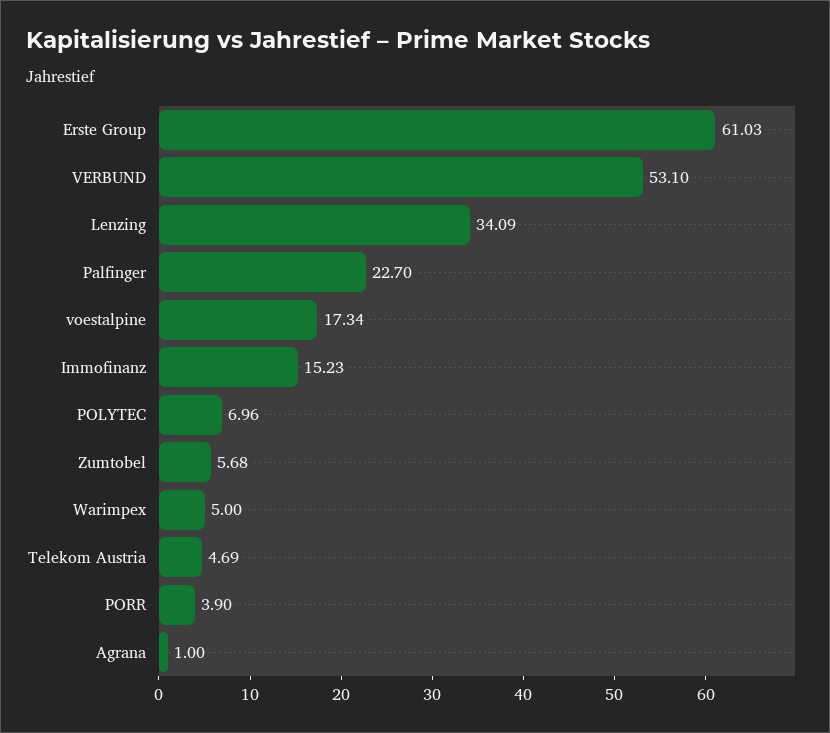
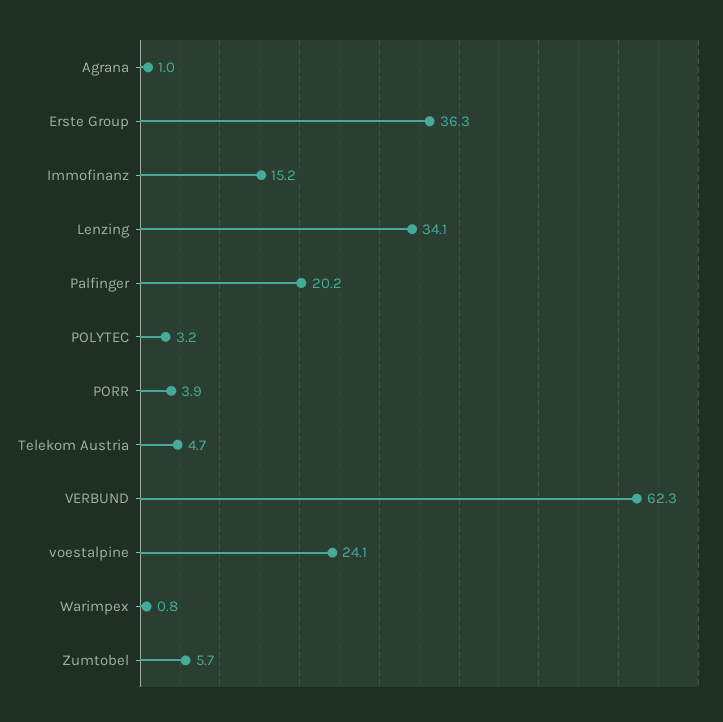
  {
-   "Erste Group": 61.03,
+   "Erste Group": 36.3,
-   "VERBUND": 53.1,
+   "VERBUND": 62.3,
    "Lenzing": 34.09,
-   "Palfinger": 22.7,
+   "Palfinger": 20.2,
-   "voestalpine": 17.34,
+   "voestalpine": 24.1,
    "Immofinanz": 15.23,
-   "POLYTEC": 6.96,
+   "POLYTEC": 3.2,
    "Zumtobel": 5.68,
-   "Warimpex": 5,
+   "Warimpex": 0.8,
    "Telekom Austria": 4.69,
    "PORR": 3.9,
    "Agrana": 1
  }

